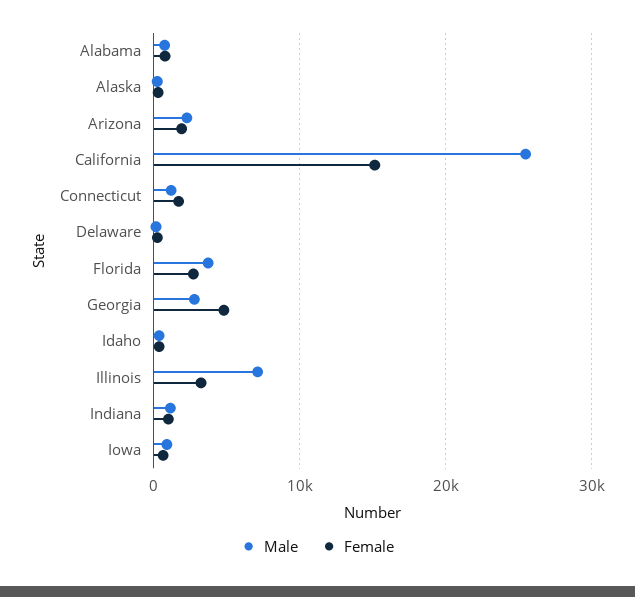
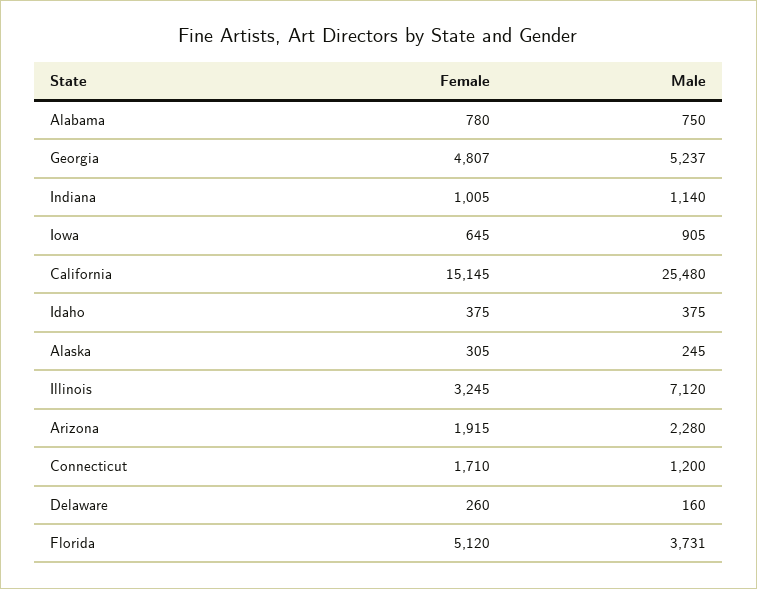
  {
    "Male": {
      "Alabama": 750,
      "Alaska": 245,
      "Arizona": 2280,
      "California": 25480,
      "Connecticut": 1200,
      "Delaware": 160,
      "Florida": 3731,
-     "Georgia": 3000,
+     "Georgia": 5237,
      "Idaho": 375,
      "Illinois": 7120,
      "Indiana": 1140,
      "Iowa": 905
    },
    "Female": {
      "Alabama": 780,
      "Alaska": 305,
      "Arizona": 1915,
      "California": 15145,
      "Connecticut": 1710,
      "Delaware": 260,
-     "Florida": 3000,
+     "Florida": 5120,
      "Georgia": 4807,
      "Idaho": 375,
      "Illinois": 3245,
      "Indiana": 1005,
      "Iowa": 645
    }
  }

